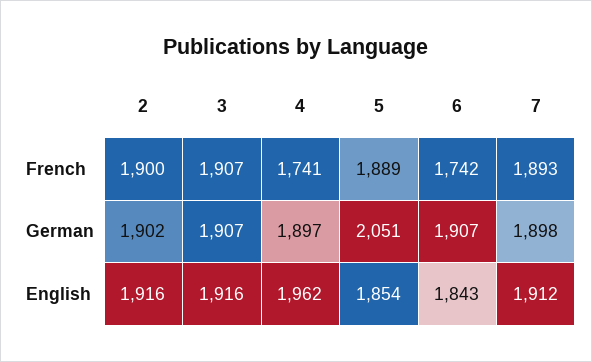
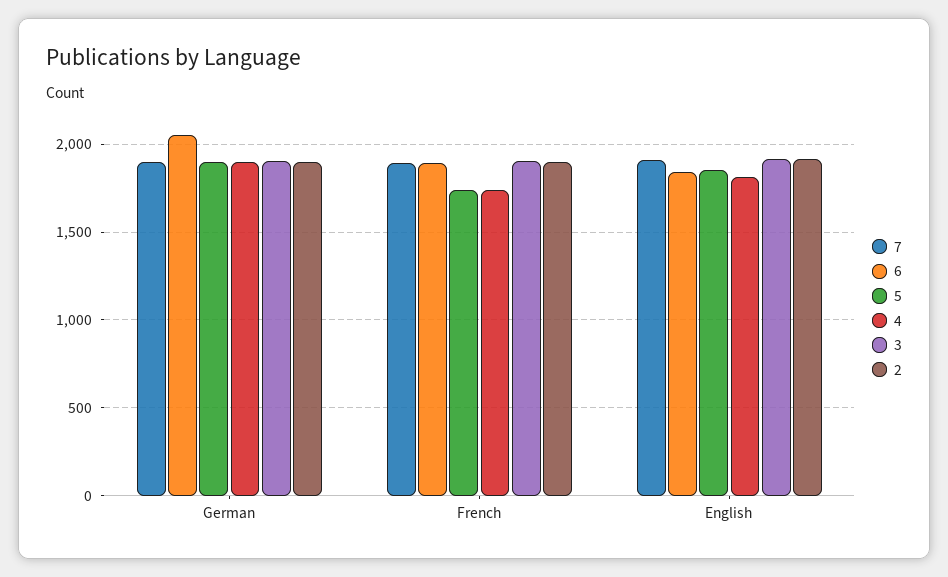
  {
    "2": {
      "French": 1900,
      "German": 1902,
      "English": 1916
    },
    "3": {
      "French": 1907,
      "German": 1907,
      "English": 1916
    },
    "4": {
      "French": 1741,
      "German": 1897,
-     "English": 1962
+     "English": 1800
    },
    "5": {
-     "French": 1889,
+     "French": 1750,
-     "German": 2051,
+     "German": 1900,
      "English": 1854
    },
    "6": {
-     "French": 1742,
+     "French": 1900,
-     "German": 1907,
+     "German": 2050,
      "English": 1843
    },
    "7": {
      "French": 1893,
      "German": 1898,
      "English": 1912
    }
  }

